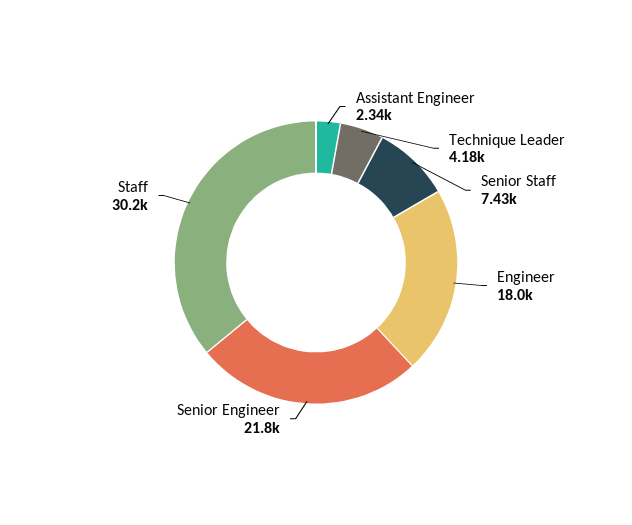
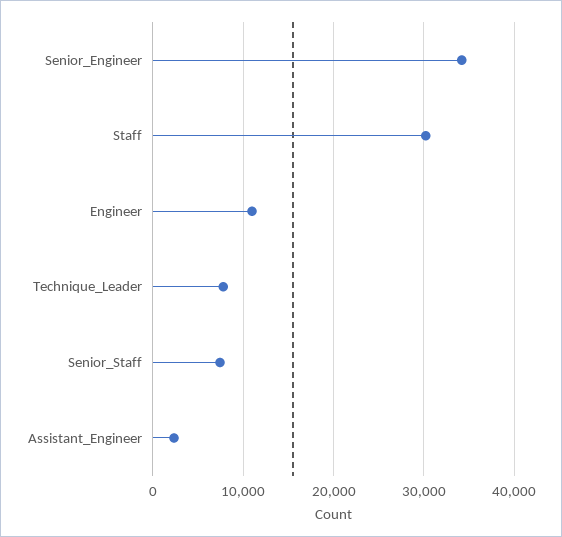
  {
    "Assistant Engineer": 2340,
-   "Technique Leader": 4180,
+   "Technique Leader": 8000,
    "Senior Staff": 7430,
-   "Engineer": 18000,
+   "Engineer": 11000,
-   "Senior Engineer": 21800,
+   "Senior Engineer": 34000,
    "Staff": 30200
  }

